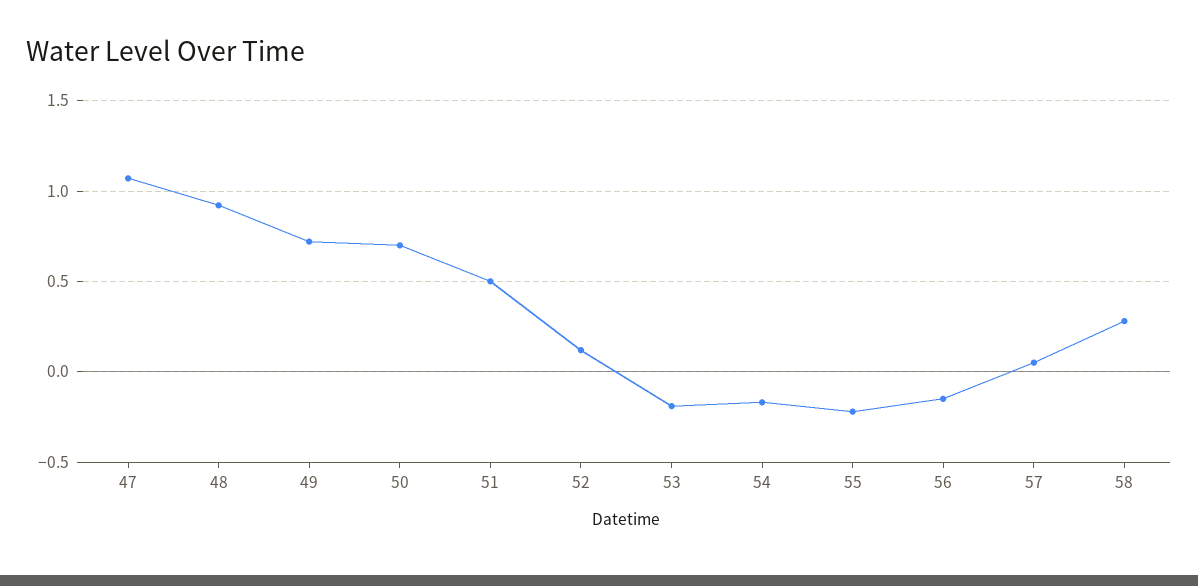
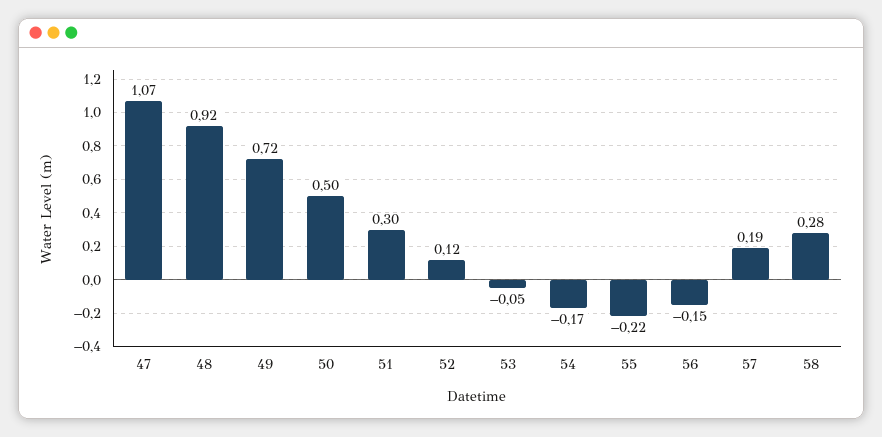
  {
    "47": 1.07,
    "48": 0.92,
    "49": 0.72,
-   "50": 0.7,
+   "50": 0.5,
-   "51": 0.5,
+   "51": 0.3,
    "52": 0.12,
-   "53": -0.2,
+   "53": -0.05,
    "54": -0.17,
    "55": -0.22,
    "56": -0.15,
-   "57": 0.05,
+   "57": 0.19,
    "58": 0.28
  }

